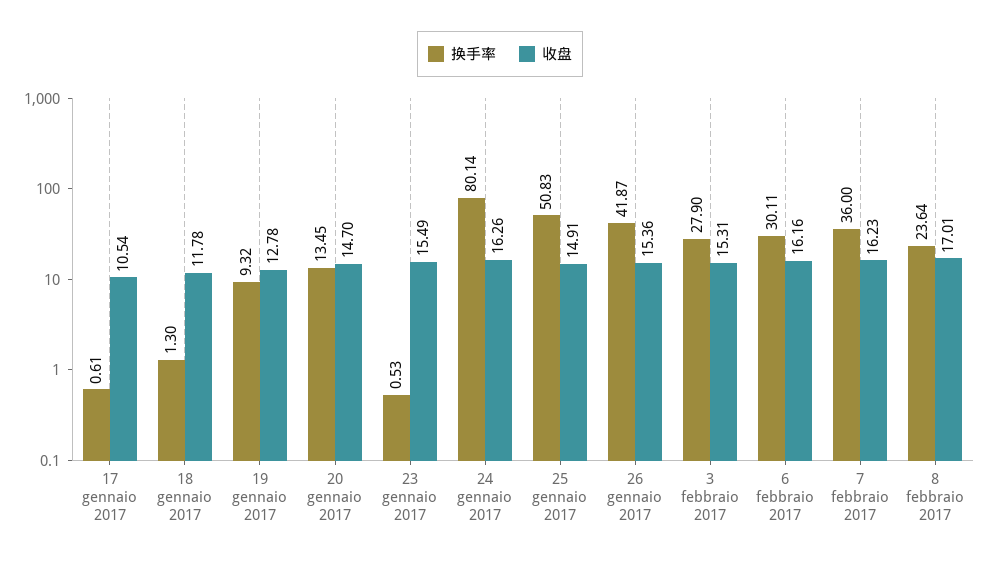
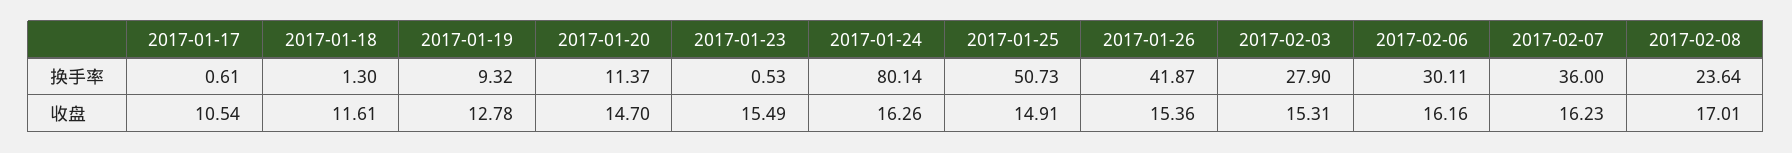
  {
    "换手率": {
      "17 gennaio 2017": 0.61,
      "18 gennaio 2017": 1.3,
      "19 gennaio 2017": 9.32,
-     "20 gennaio 2017": 13.45,
+     "20 gennaio 2017": 11.37,
      "23 gennaio 2017": 0.53,
      "24 gennaio 2017": 80.14,
-     "25 gennaio 2017": 50.83,
+     "25 gennaio 2017": 50.73,
      "26 gennaio 2017": 41.87,
      "3 febbraio 2017": 27.9,
      "6 febbraio 2017": 30.11,
      "7 febbraio 2017": 36,
      "8 febbraio 2017": 23.64
    },
    "收盘": {
      "17 gennaio 2017": 10.54,
-     "18 gennaio 2017": 11.78,
+     "18 gennaio 2017": 11.61,
      "19 gennaio 2017": 12.78,
      "20 gennaio 2017": 14.7,
      "23 gennaio 2017": 15.49,
      "24 gennaio 2017": 16.26,
      "25 gennaio 2017": 14.91,
      "26 gennaio 2017": 15.36,
      "3 febbraio 2017": 15.31,
      "6 febbraio 2017": 16.16,
      "7 febbraio 2017": 16.23,
      "8 febbraio 2017": 17.01
    }
  }

